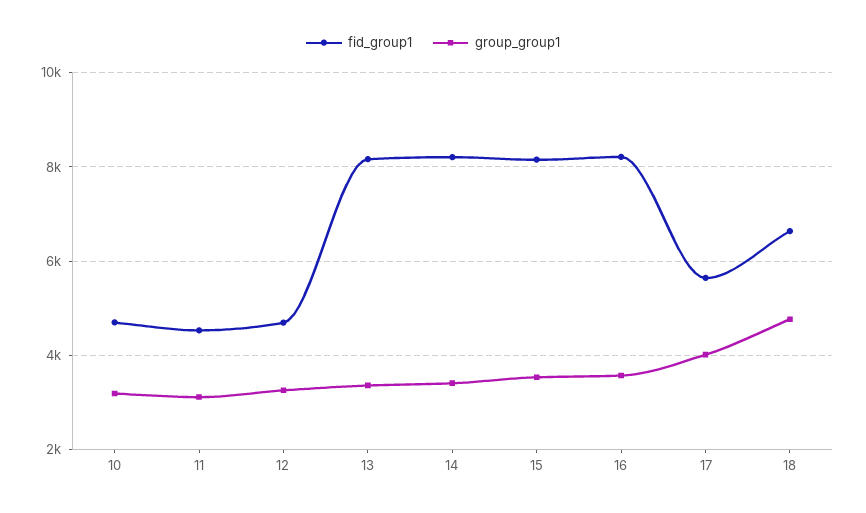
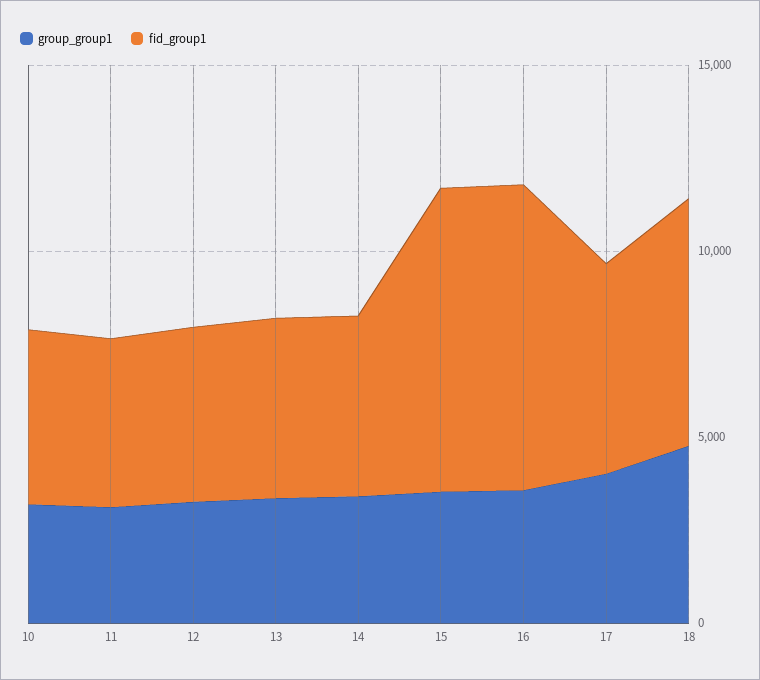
  {
    "fid_group1": {
      "10": 4600,
      "11": 4600,
      "12": 4600,
-     "13": 8200,
+     "13": 5000,
-     "14": 8200,
+     "14": 5000,
      "15": 8200,
      "16": 8200,
      "17": 5600,
      "18": 6600
    },
    "group_group1": {
      "10": 3200,
      "11": 3200,
      "12": 3200,
      "13": 3400,
      "14": 3400,
      "15": 3600,
      "16": 3600,
      "17": 4000,
      "18": 4800
    }
  }

